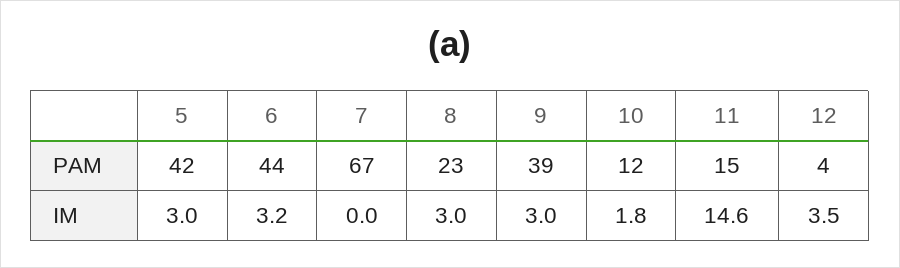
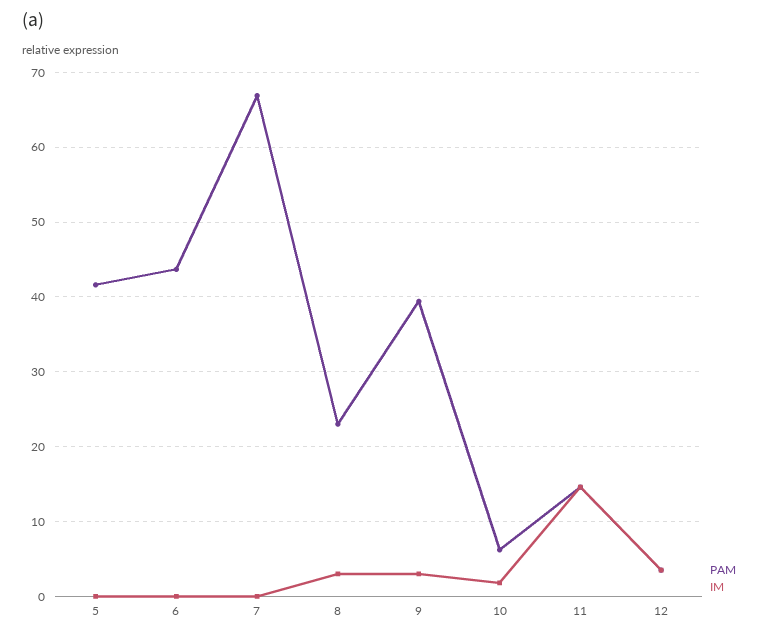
  {
    "PAM": {
      "5": 42,
      "6": 44,
      "7": 67,
      "8": 23,
      "9": 39,
-     "10": 12,
+     "10": 6,
      "11": 15,
      "12": 4
    },
    "IM": {
-     "5": 3,
+     "5": 0,
-     "6": 3.2,
+     "6": 0,
      "7": 0,
      "8": 3,
      "9": 3,
      "10": 1.8,
      "11": 14.6,
      "12": 3.5
    }
  }

